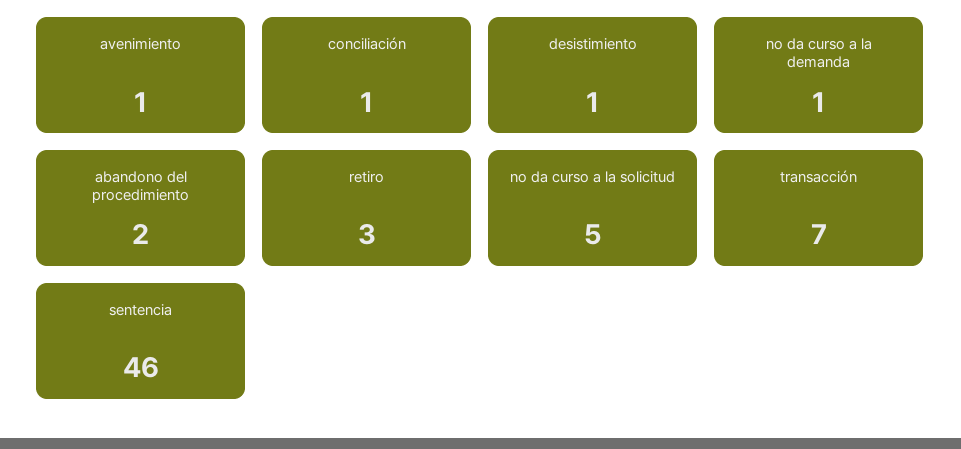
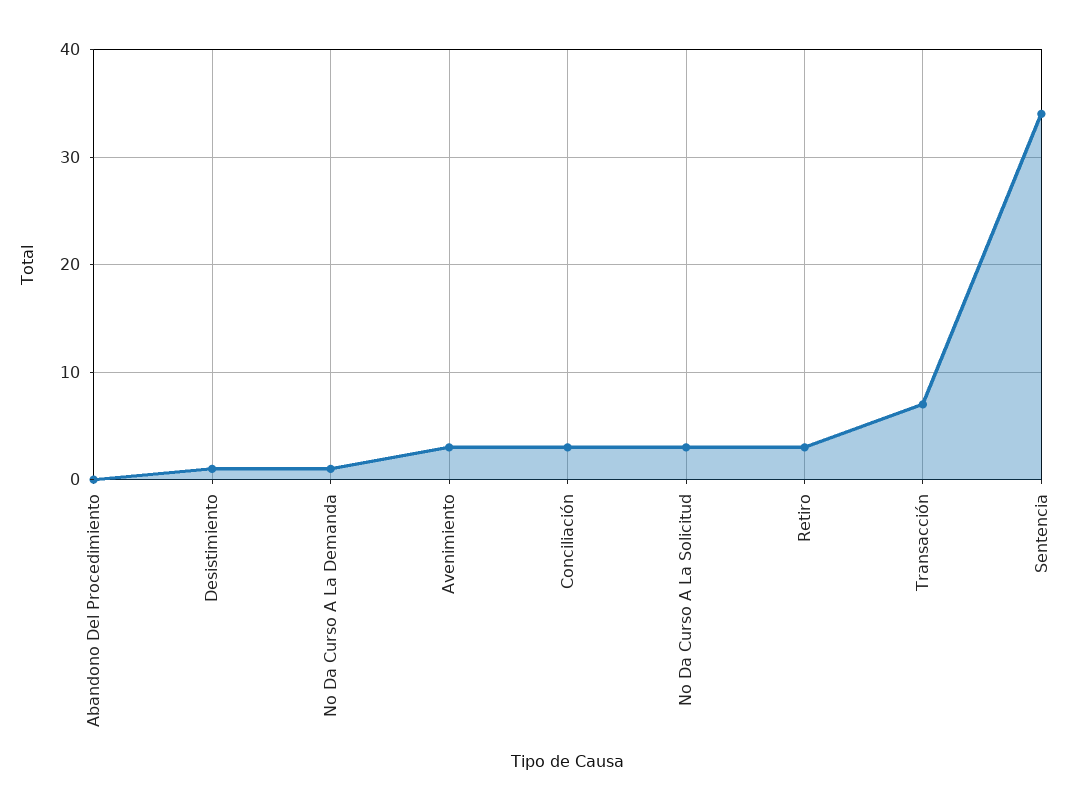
  {
-   "avenimiento": 1,
+   "avenimiento": 3,
-   "conciliación": 1,
+   "conciliación": 3,
    "desistimiento": 1,
    "no da curso a la demanda": 1,
-   "abandono del procedimiento": 2,
+   "abandono del procedimiento": 0,
    "retiro": 3,
-   "no da curso a la solicitud": 5,
+   "no da curso a la solicitud": 3,
    "transacción": 7,
-   "sentencia": 46
+   "sentencia": 34
  }

